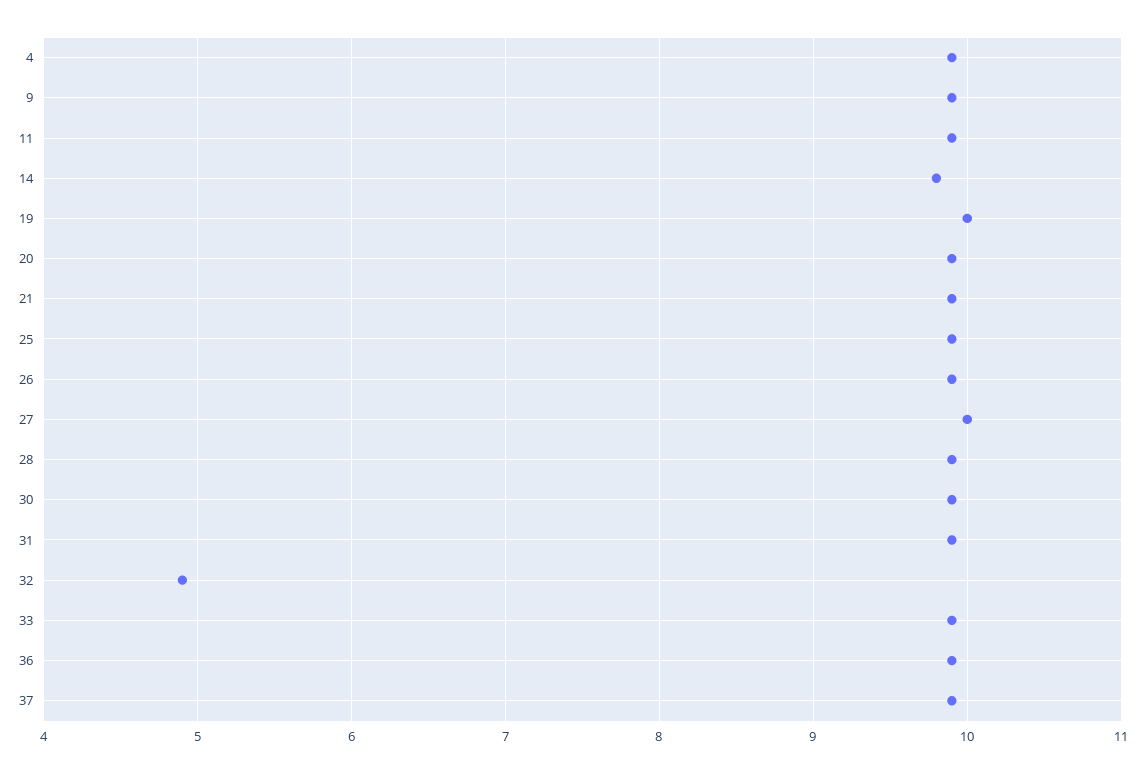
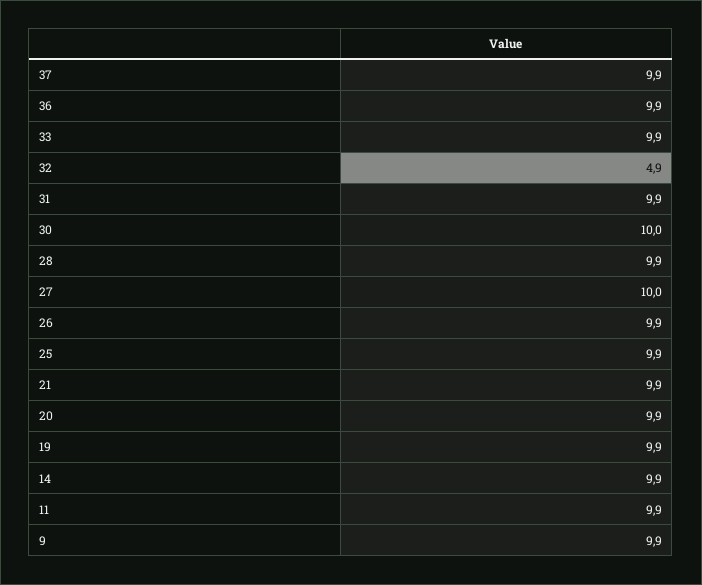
  {
-   "4": 9.9,
    "9": 9.9,
    "11": 9.9,
-   "14": 9.8,
+   "14": 9.9,
-   "19": 10,
+   "19": 9.9,
    "20": 9.9,
    "21": 9.9,
    "25": 9.9,
    "26": 9.9,
    "27": 10,
    "28": 9.9,
-   "30": 9.9,
+   "30": 10,
    "31": 9.9,
    "32": 4.9,
    "33": 9.9,
    "36": 9.9,
    "37": 9.9
  }

